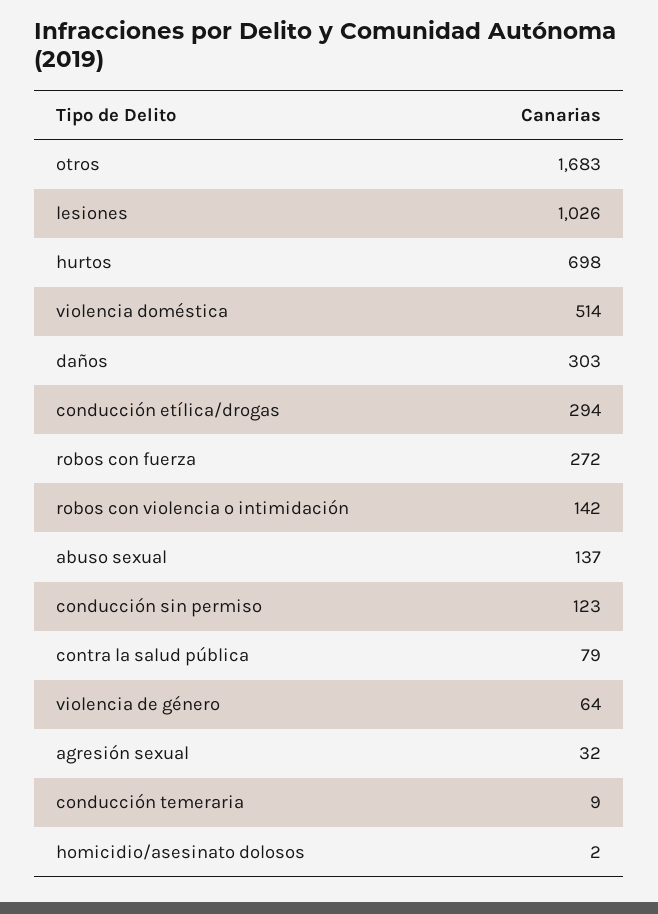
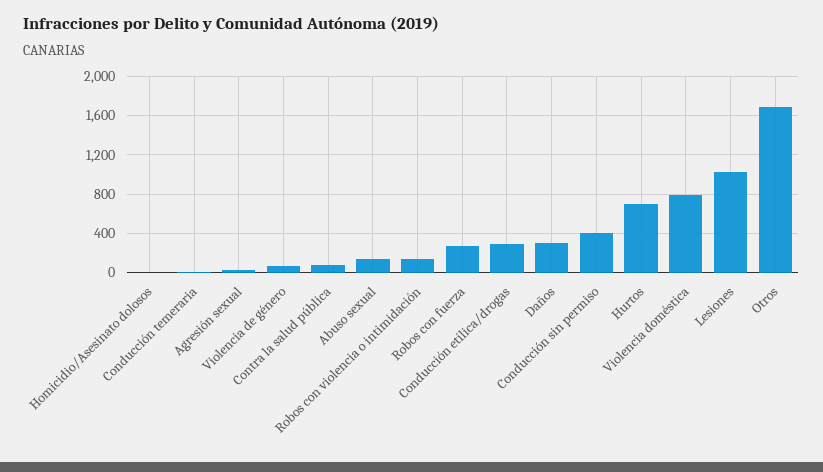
  {
    "otros": 1683,
    "lesiones": 1026,
    "hurtos": 698,
-   "violencia doméstica": 514,
+   "violencia doméstica": 800,
    "daños": 303,
    "conducción etílica/drogas": 294,
    "robos con fuerza": 272,
    "robos con violencia o intimidación": 142,
    "abuso sexual": 137,
-   "conducción sin permiso": 123,
+   "conducción sin permiso": 400,
    "contra la salud pública": 79,
    "violencia de género": 64,
    "agresión sexual": 32,
    "conducción temeraria": 9,
    "homicidio/asesinato dolosos": 2
  }

